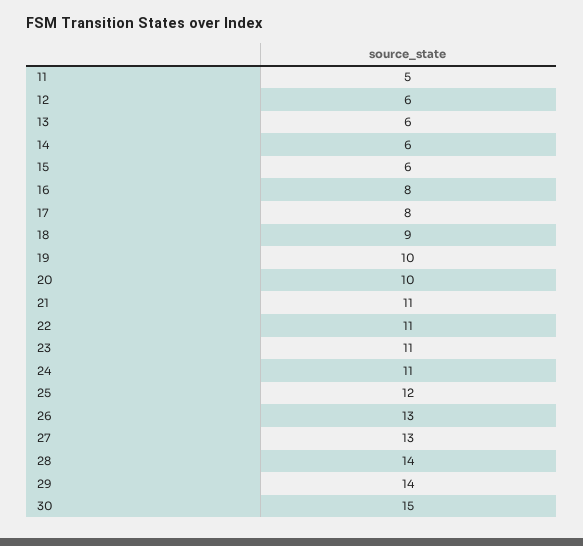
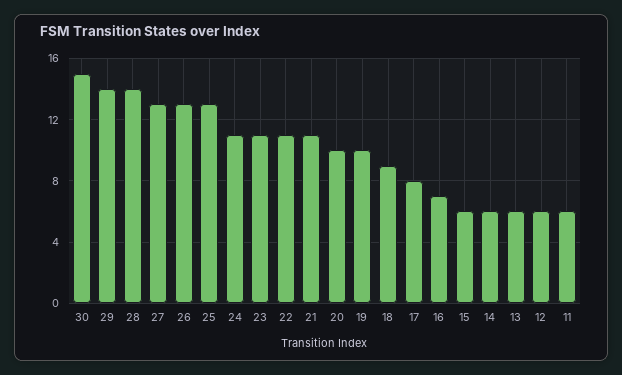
  {
-   "11": 5,
+   "11": 6,
    "12": 6,
    "13": 6,
    "14": 6,
    "15": 6,
-   "16": 8,
+   "16": 7,
    "17": 8,
    "18": 9,
    "19": 10,
    "20": 10,
    "21": 11,
    "22": 11,
    "23": 11,
    "24": 11,
-   "25": 12,
+   "25": 13,
    "26": 13,
    "27": 13,
    "28": 14,
    "29": 14,
    "30": 15
  }

